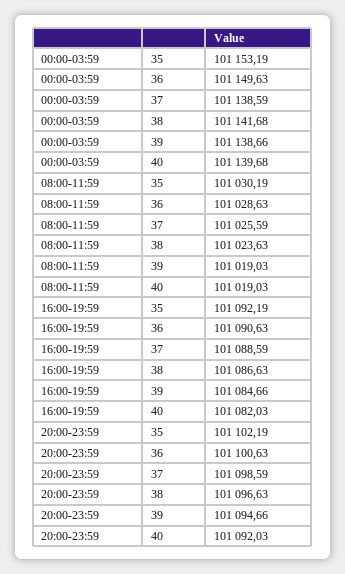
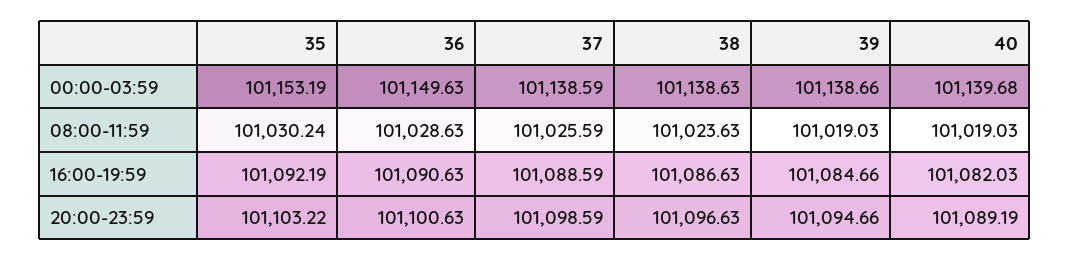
  {
    "00:00-03:59": {
      "35": 101153.19,
      "36": 101149.63,
      "37": 101138.59,
-     "38": 101141.68,
+     "38": 101138.63,
      "39": 101138.66,
      "40": 101139.68
    },
    "08:00-11:59": {
-     "35": 101030.19,
+     "35": 101030.24,
      "36": 101028.63,
      "37": 101025.59,
      "38": 101023.63,
      "39": 101019.03,
      "40": 101019.03
    },
    "16:00-19:59": {
      "35": 101092.19,
      "36": 101090.63,
      "37": 101088.59,
      "38": 101086.63,
      "39": 101084.66,
      "40": 101082.03
    },
    "20:00-23:59": {
-     "35": 101102.19,
+     "35": 101103.22,
      "36": 101100.63,
      "37": 101098.59,
      "38": 101096.63,
      "39": 101094.66,
-     "40": 101092.03
+     "40": 101089.19
    }
  }

